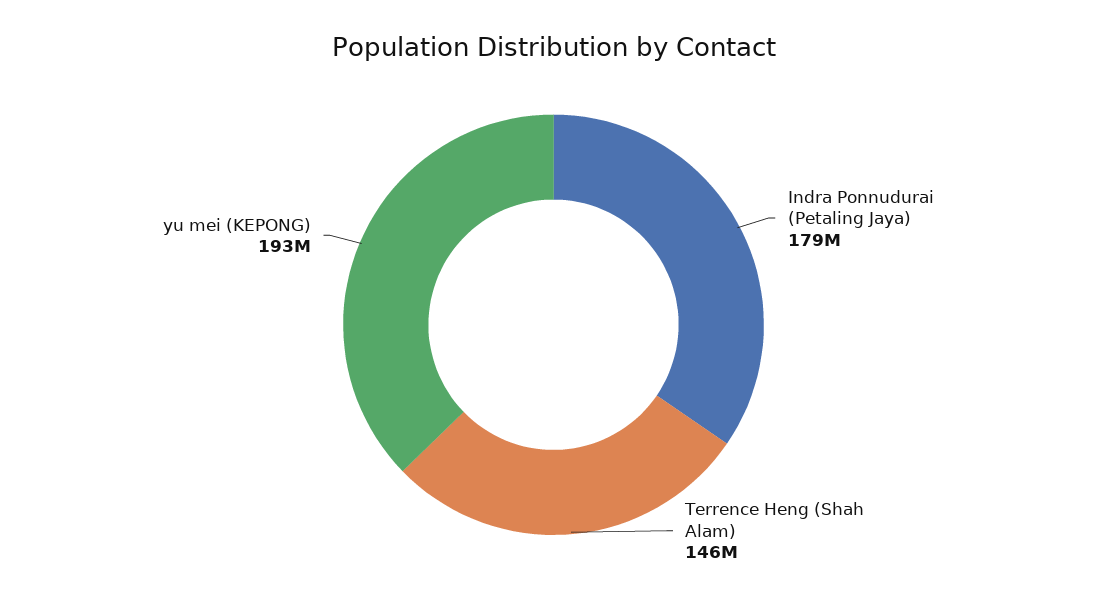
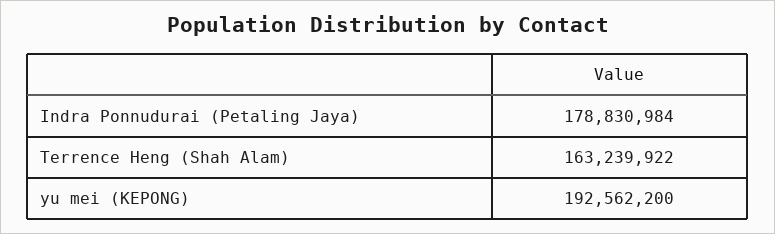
  {
    "Indra Ponnudurai (Petaling Jaya)": 178830984,
-   "Terrence Heng (Shah Alam)": 146000000,
+   "Terrence Heng (Shah Alam)": 163239922,
    "yu mei (KEPONG)": 192562200
  }

